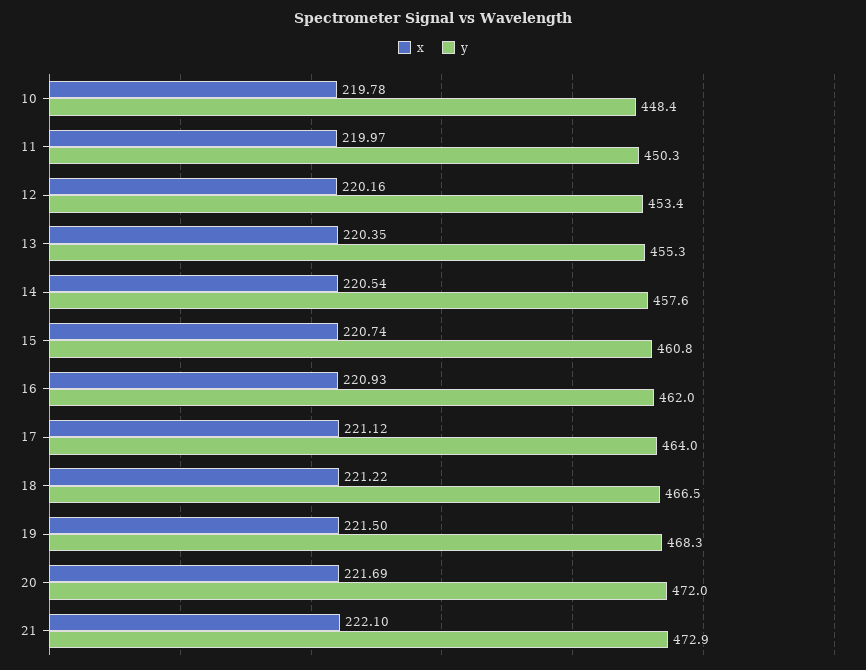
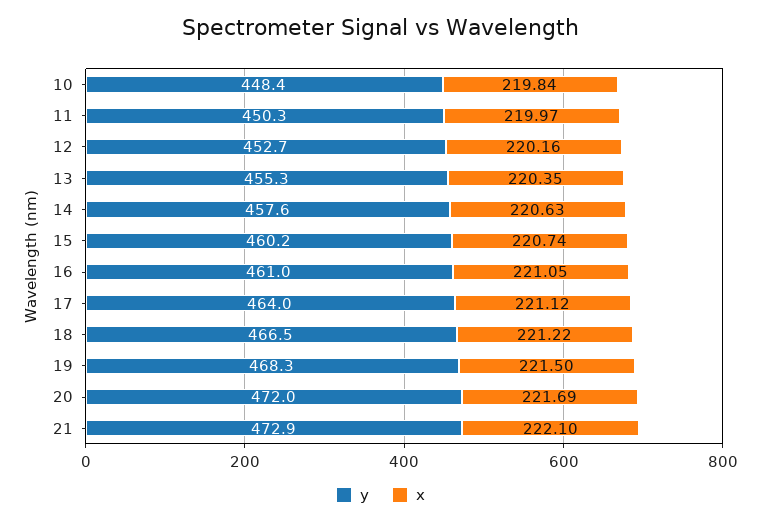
  {
    "x": {
-     "10": 219.78,
+     "10": 219.84,
      "11": 219.97,
      "12": 220.16,
      "13": 220.35,
-     "14": 220.54,
+     "14": 220.63,
      "15": 220.74,
-     "16": 220.93,
+     "16": 221.05,
      "17": 221.12,
      "18": 221.22,
      "19": 221.5,
      "20": 221.69,
      "21": 222.1
    },
    "y": {
      "10": 448.4,
      "11": 450.3,
-     "12": 453.4,
+     "12": 452.7,
      "13": 455.3,
      "14": 457.6,
-     "15": 460.8,
+     "15": 460.2,
-     "16": 462,
+     "16": 461,
      "17": 464,
      "18": 466.5,
      "19": 468.3,
      "20": 472,
      "21": 472.9
    }
  }

